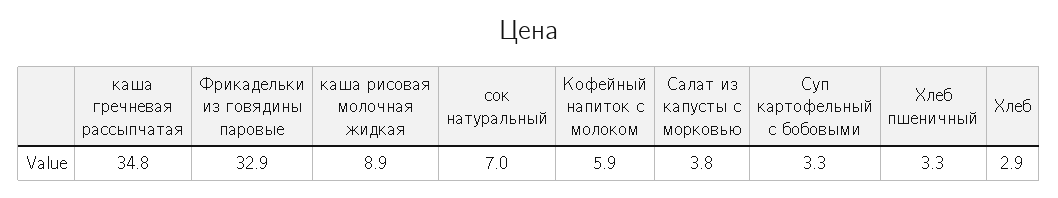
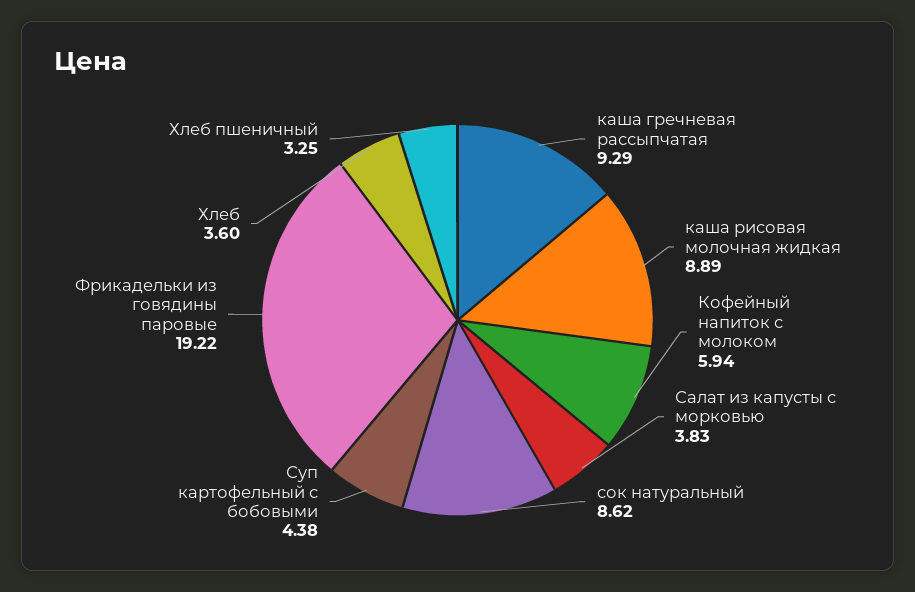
  {
-   "каша гречневая рассыпчатая": 34.8,
+   "каша гречневая рассыпчатая": 9.29,
-   "Фрикадельки из говядины паровые": 32.9,
+   "Фрикадельки из говядины паровые": 19.22,
    "каша рисовая молочная жидкая": 8.89,
-   "сок натуральный": 7,
+   "сок натуральный": 8.62,
    "Кофейный напиток с молоком": 5.94,
    "Салат из капусты с морковью": 3.83,
-   "Суп картофельный с бобовыми": 3.3,
+   "Суп картофельный с бобовыми": 4.38,
    "Хлеб пшеничный": 3.25,
-   "Хлеб": 2.9
+   "Хлеб": 3.6
  }

